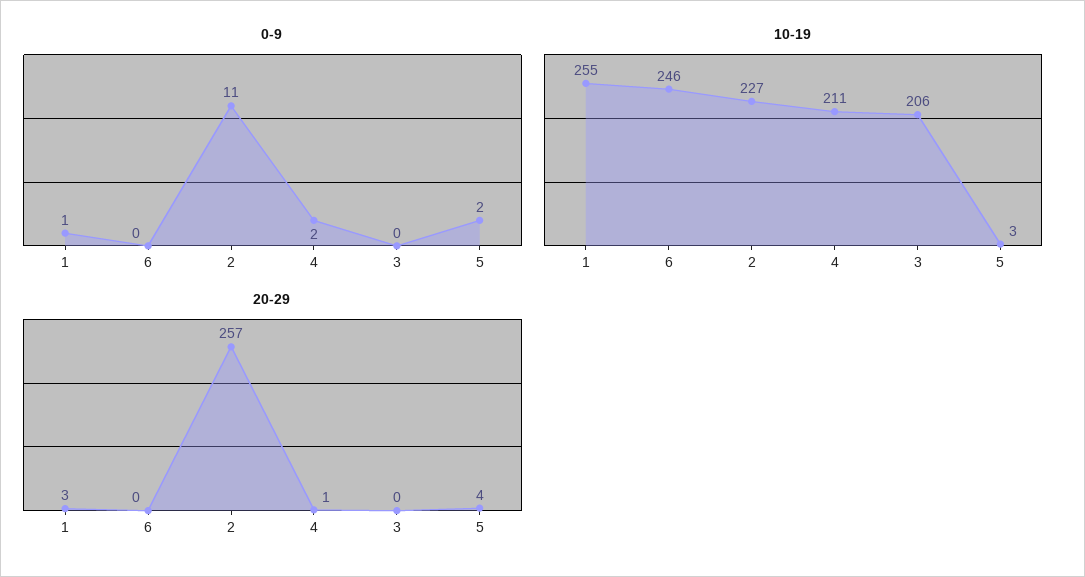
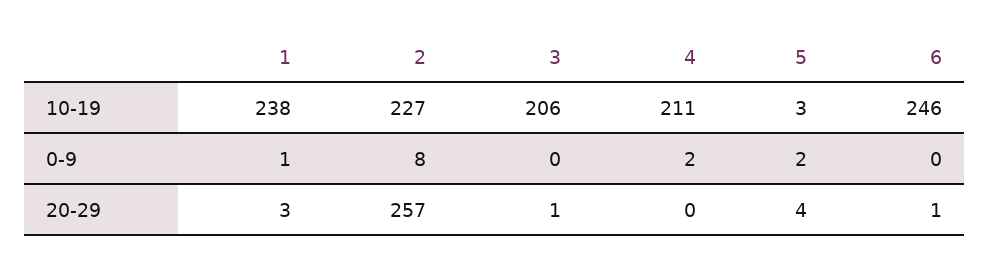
  {
    "0-9": {
      "1": 1,
      "6": 0,
-     "2": 11,
+     "2": 8,
      "4": 2,
      "3": 0,
      "5": 2
    },
    "10-19": {
-     "1": 255,
+     "1": 238,
      "6": 246,
      "2": 227,
      "4": 211,
      "3": 206,
      "5": 3
    },
    "20-29": {
      "1": 3,
-     "6": 0,
+     "6": 1,
      "2": 257,
-     "4": 1,
+     "4": 0,
-     "3": 0,
+     "3": 1,
      "5": 4
    }
  }

